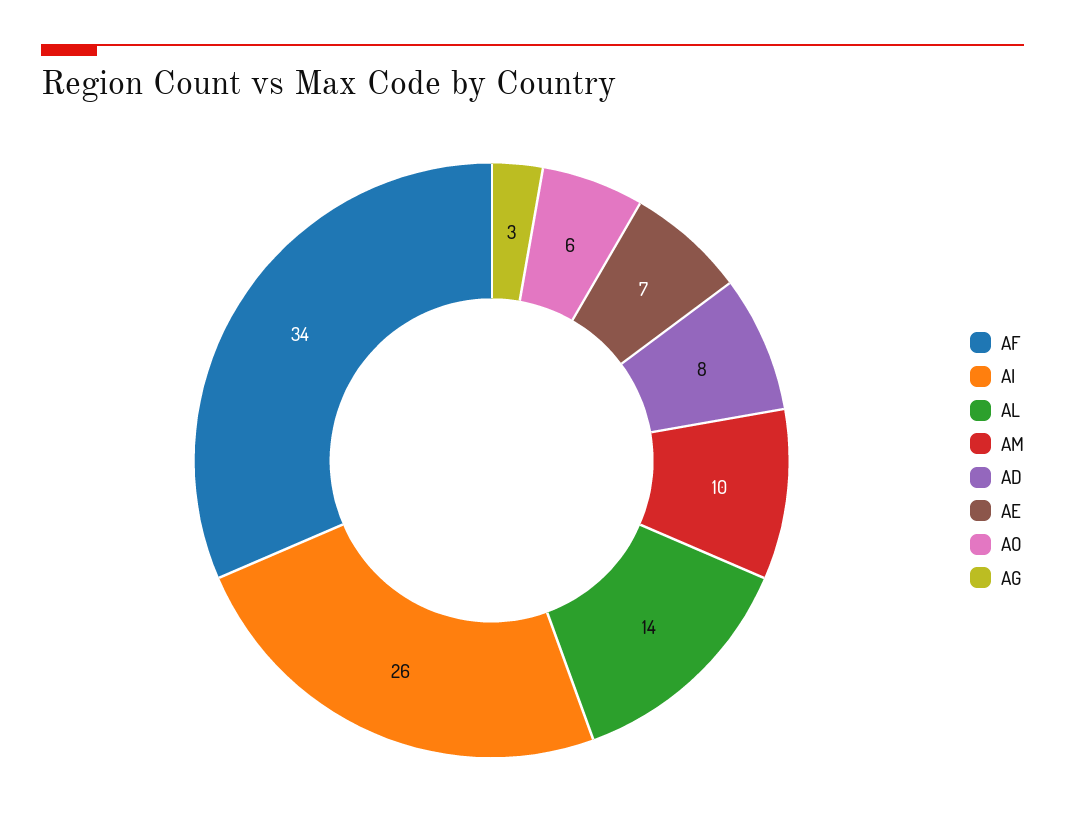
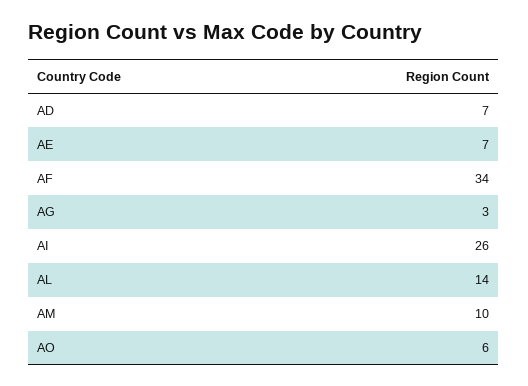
  {
    "AF": 34,
    "AI": 26,
    "AL": 14,
    "AM": 10,
-   "AD": 8,
+   "AD": 7,
    "AE": 7,
    "AO": 6,
    "AG": 3
  }

